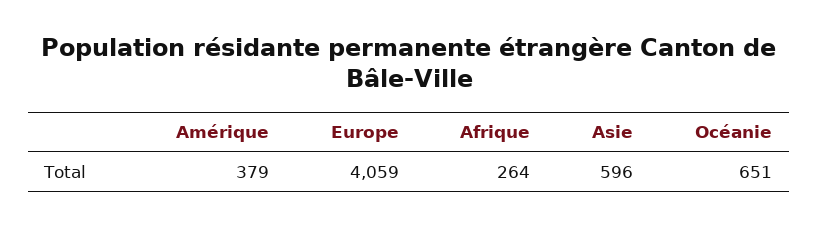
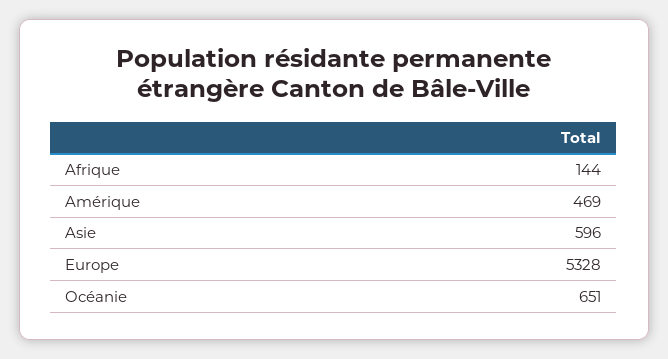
  {
-   "Amérique": 379,
+   "Amérique": 469,
-   "Europe": 4059,
+   "Europe": 5328,
-   "Afrique": 264,
+   "Afrique": 144,
    "Asie": 596,
    "Océanie": 651
  }

